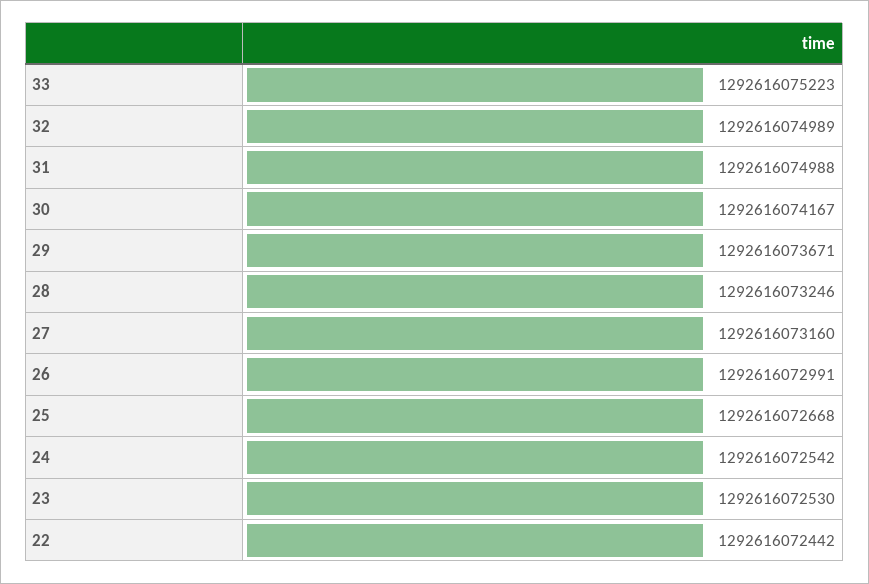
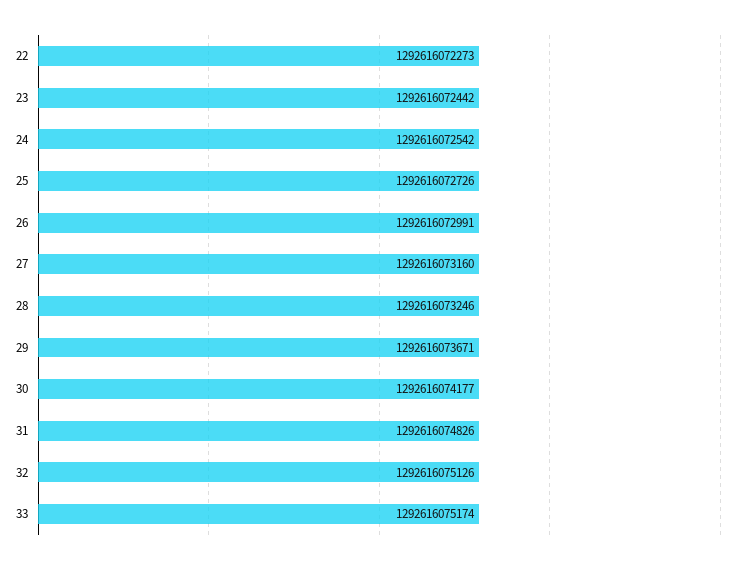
  {
-   "33": 1292616075223,
+   "33": 1292616075174,
-   "32": 1292616074989,
+   "32": 1292616075126,
-   "31": 1292616074988,
+   "31": 1292616074826,
-   "30": 1292616074167,
+   "30": 1292616074177,
    "29": 1292616073671,
    "28": 1292616073246,
    "27": 1292616073160,
    "26": 1292616072991,
-   "25": 1292616072668,
+   "25": 1292616072726,
    "24": 1292616072542,
-   "23": 1292616072530,
+   "23": 1292616072442,
-   "22": 1292616072442
+   "22": 1292616072273
  }

